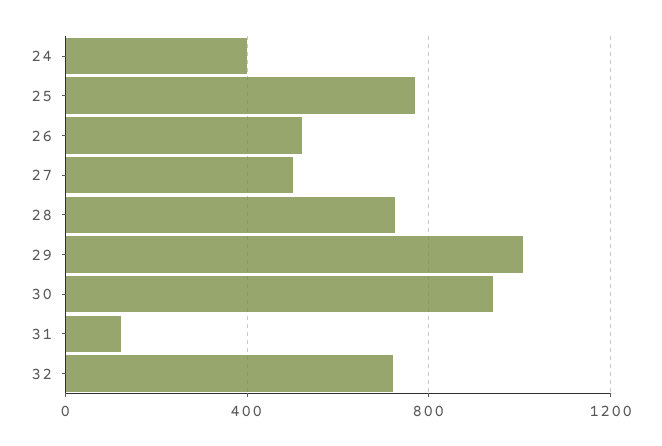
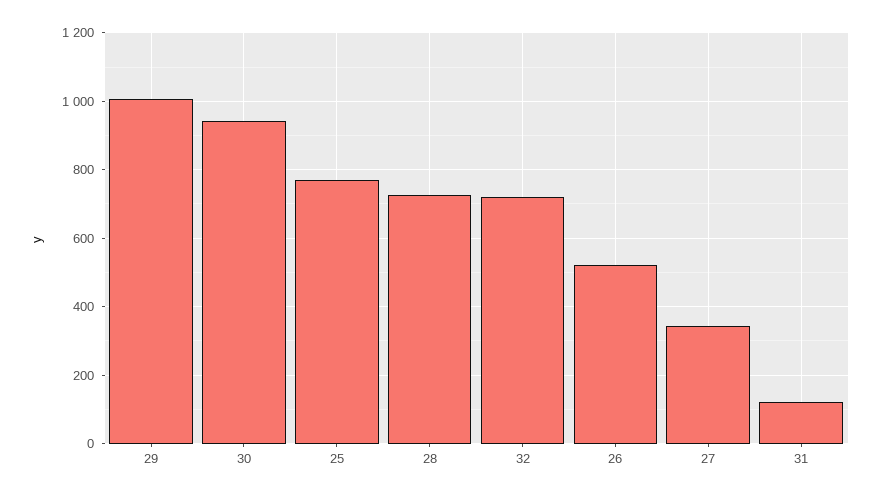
  {
-   "24": 400,
    "25": 760,
    "26": 520,
-   "27": 500,
+   "27": 340,
    "28": 720,
    "29": 1000,
    "30": 940,
    "31": 120,
    "32": 720
  }

